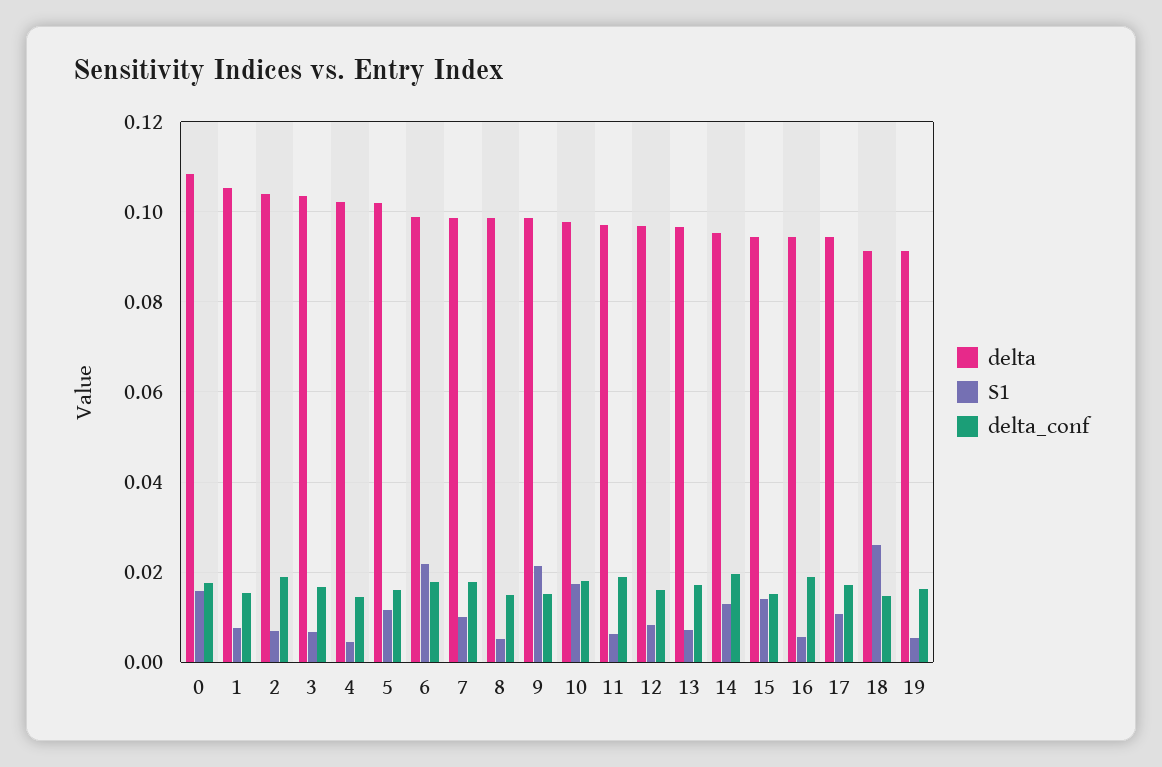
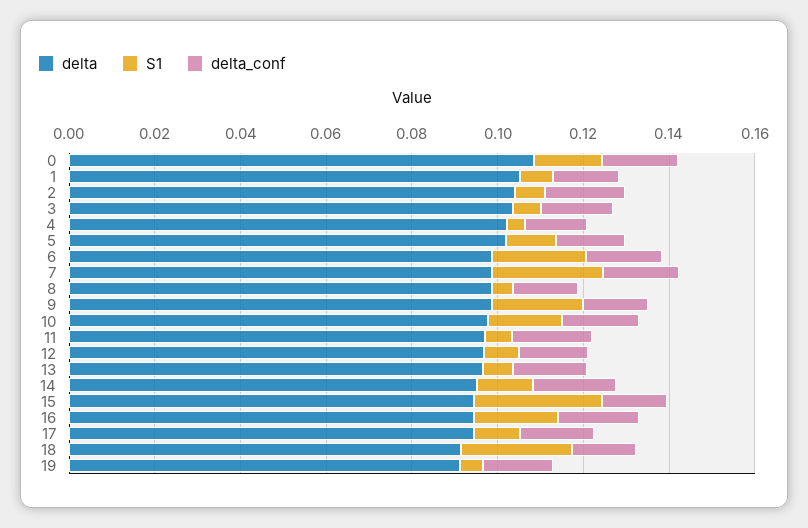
  {
    "delta": {
      "0": 0.108,
      "1": 0.106,
      "2": 0.104,
      "3": 0.104,
      "4": 0.102,
      "5": 0.102,
      "6": 0.098,
      "7": 0.098,
      "8": 0.098,
      "9": 0.098,
      "10": 0.098,
      "11": 0.098,
      "12": 0.096,
      "13": 0.096,
      "14": 0.096,
      "15": 0.094,
      "16": 0.094,
      "17": 0.094,
      "18": 0.092,
      "19": 0.092
    },
    "S1": {
      "0": 0.016,
      "1": 0.008,
      "2": 0.008,
      "3": 0.006,
      "4": 0.004,
      "5": 0.012,
      "6": 0.022,
-     "7": 0.01,
+     "7": 0.025,
      "8": 0.006,
      "9": 0.022,
      "10": 0.018,
      "11": 0.006,
      "12": 0.008,
      "13": 0.008,
      "14": 0.012,
-     "15": 0.014,
+     "15": 0.03,
-     "16": 0.006,
+     "16": 0.02,
      "17": 0.01,
      "18": 0.026,
      "19": 0.006
    },
    "delta_conf": {
      "0": 0.018,
      "1": 0.016,
      "2": 0.018,
      "3": 0.016,
      "4": 0.014,
      "5": 0.016,
      "6": 0.018,
      "7": 0.018,
      "8": 0.016,
      "9": 0.016,
      "10": 0.018,
      "11": 0.018,
      "12": 0.016,
      "13": 0.018,
      "14": 0.02,
      "15": 0.016,
      "16": 0.018,
      "17": 0.018,
      "18": 0.014,
      "19": 0.016
    }
  }

